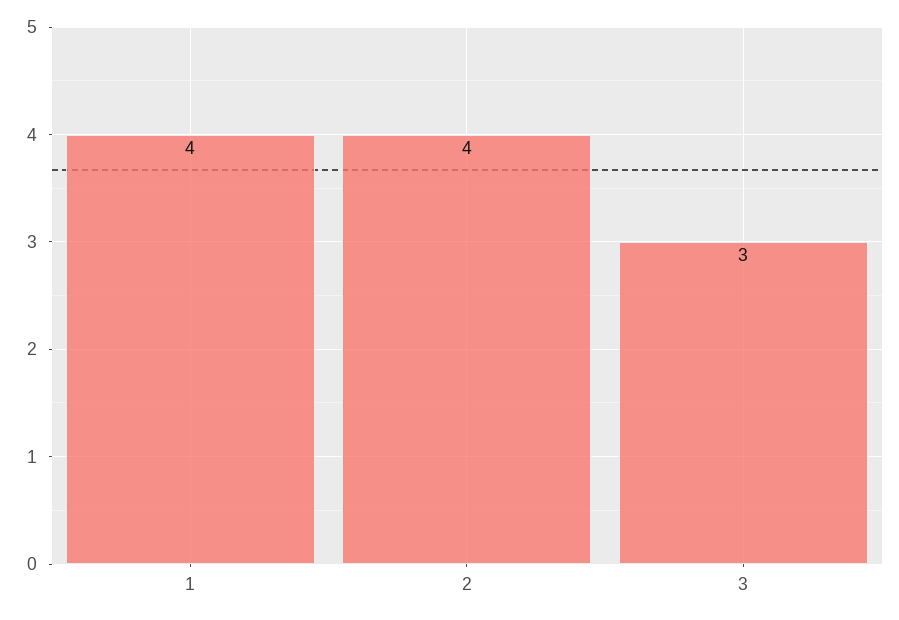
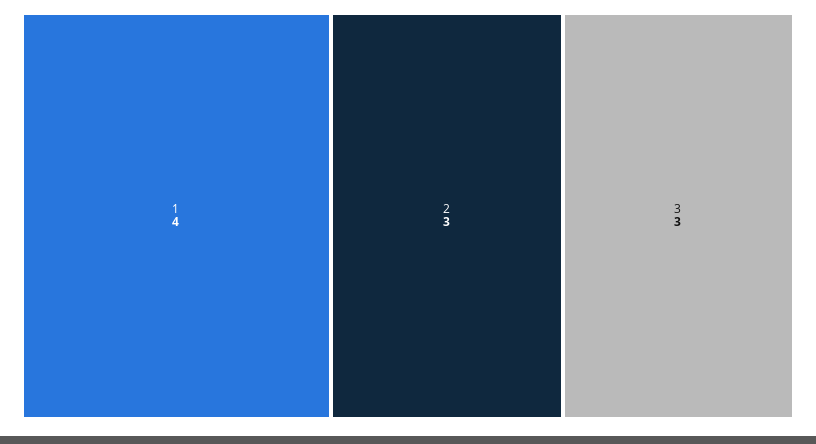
  {
    "1": 4,
-   "2": 4,
+   "2": 3,
    "3": 3
  }

